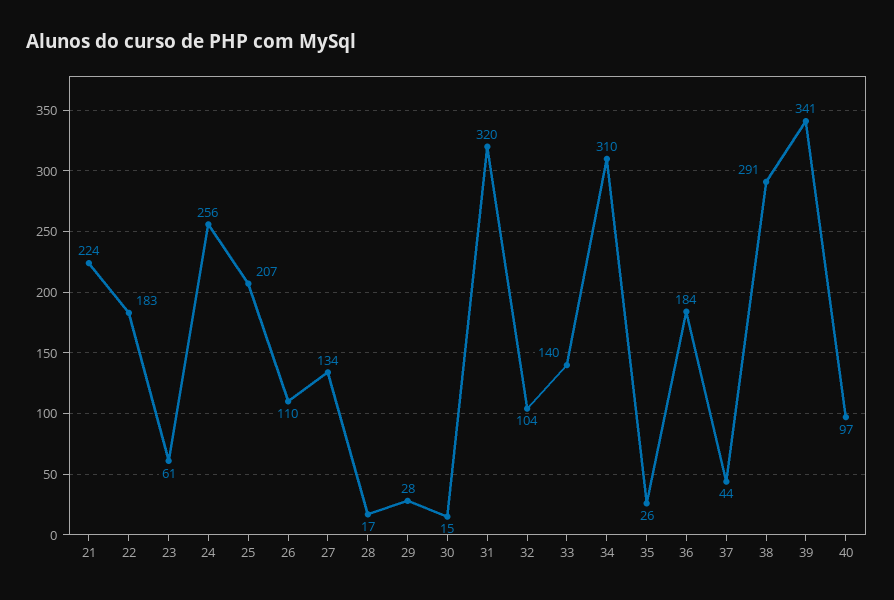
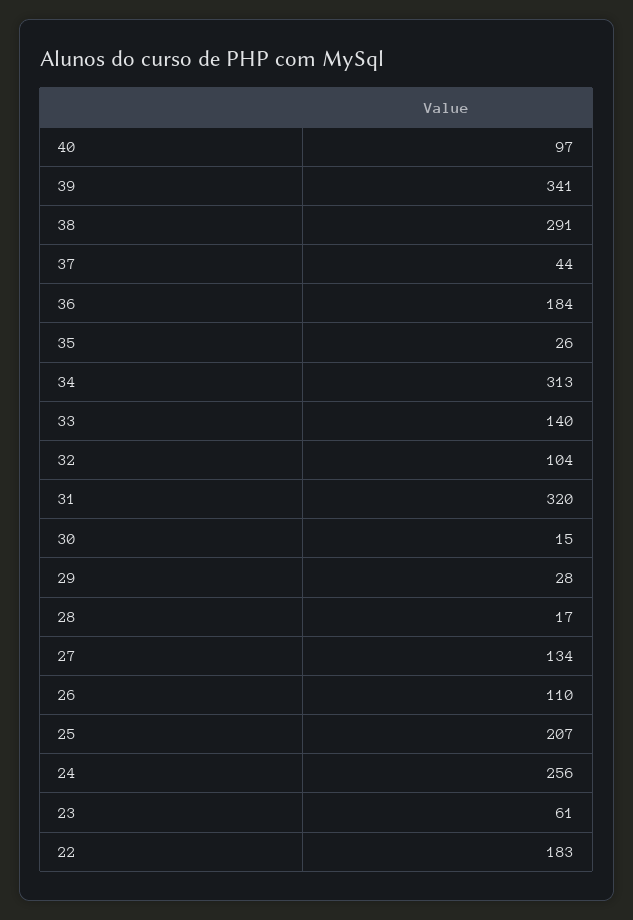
  {
-   "21": 224,
    "22": 183,
    "23": 61,
    "24": 256,
    "25": 207,
    "26": 110,
    "27": 134,
    "28": 17,
    "29": 28,
    "30": 15,
    "31": 320,
    "32": 104,
    "33": 140,
-   "34": 310,
+   "34": 313,
    "35": 26,
    "36": 184,
    "37": 44,
    "38": 291,
    "39": 341,
    "40": 97
  }

